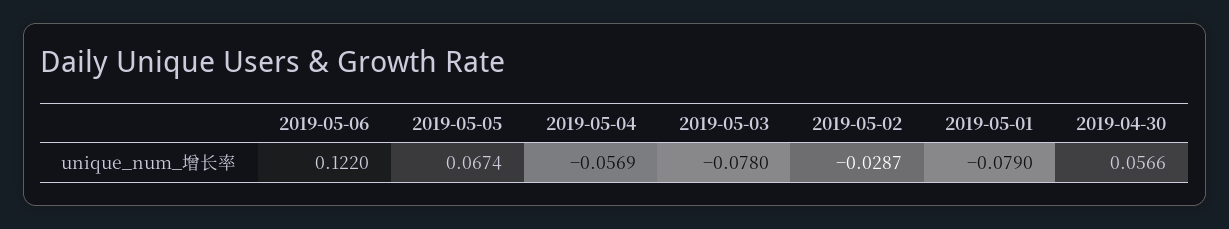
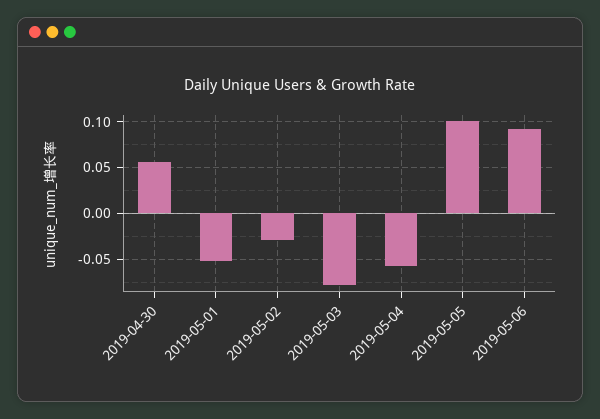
  {
-   "2019-05-06": 0.122,
+   "2019-05-06": 0.09,
-   "2019-05-05": 0.0674,
+   "2019-05-05": 0.1,
    "2019-05-04": -0.0569,
    "2019-05-03": -0.078,
    "2019-05-02": -0.0287,
-   "2019-05-01": -0.079,
+   "2019-05-01": -0.05,
    "2019-04-30": 0.0566
  }

